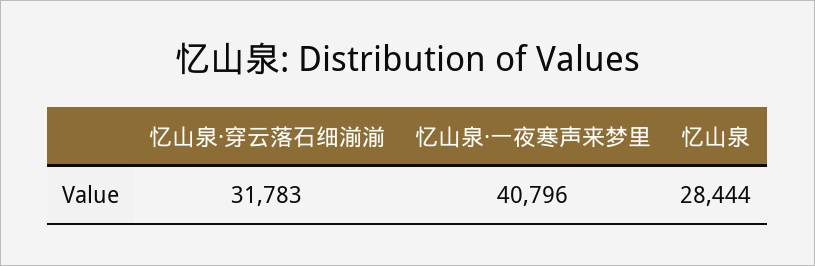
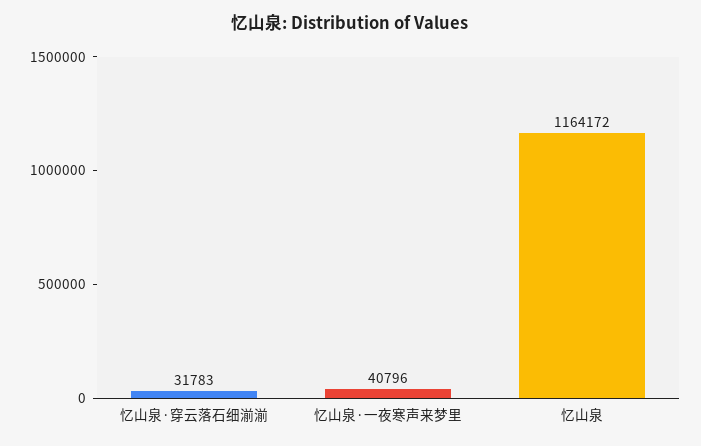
  {
    "忆山泉·穿云落石细湔湔": 31783,
    "忆山泉·一夜寒声来梦里": 40796,
-   "忆山泉": 28444
+   "忆山泉": 1164172
  }

